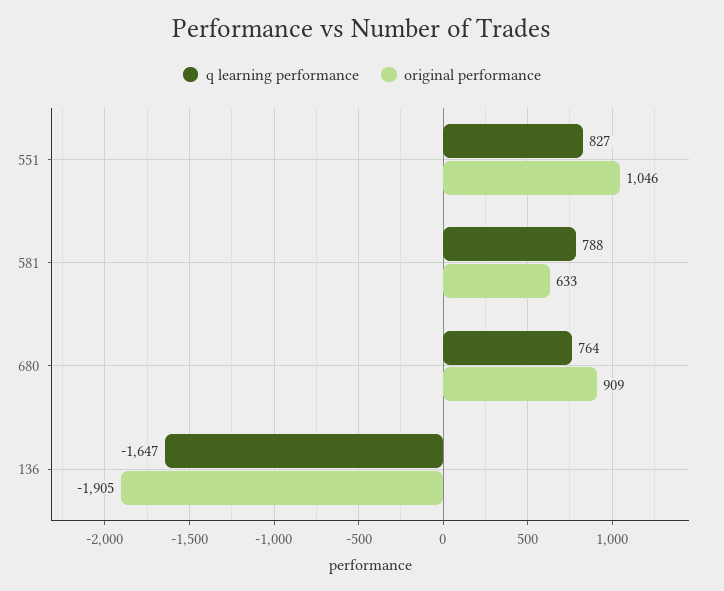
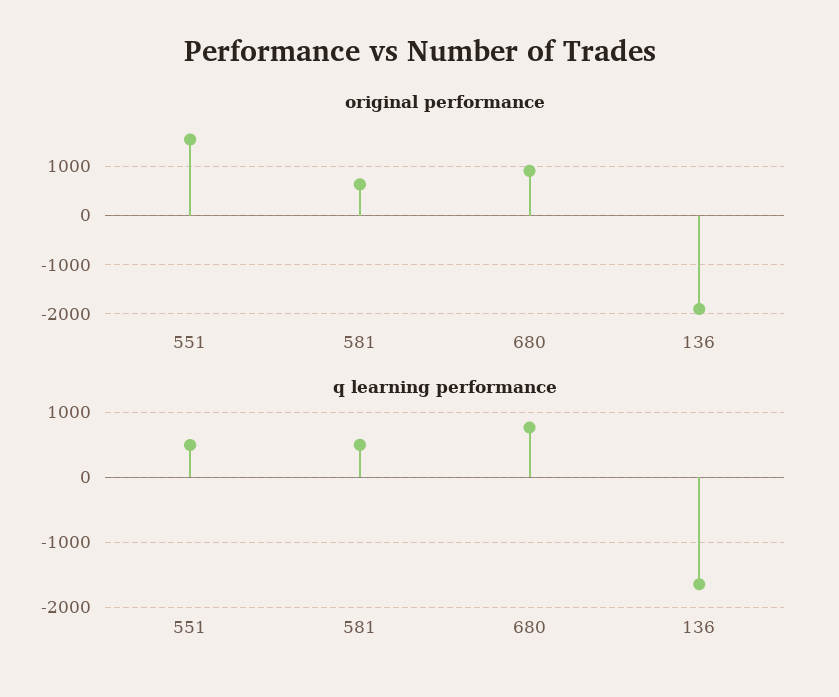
  {
    "q learning performance": {
-     "551": 827,
+     "551": 500,
-     "581": 788,
+     "581": 500,
      "680": 764,
      "136": -1647
    },
    "original performance": {
-     "551": 1046,
+     "551": 1600,
      "581": 633,
      "680": 909,
      "136": -1905
    }
  }

